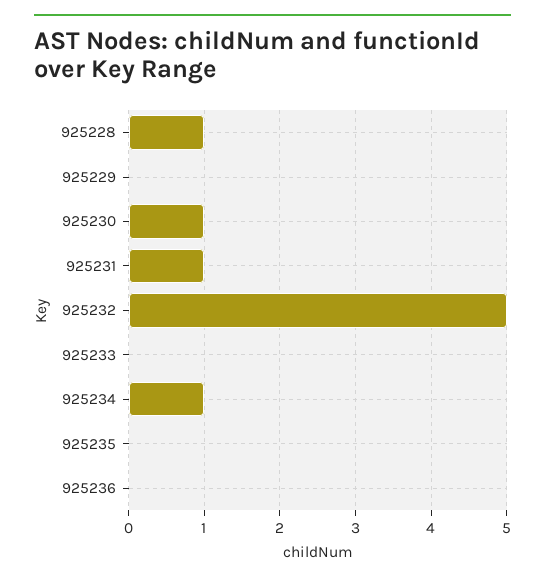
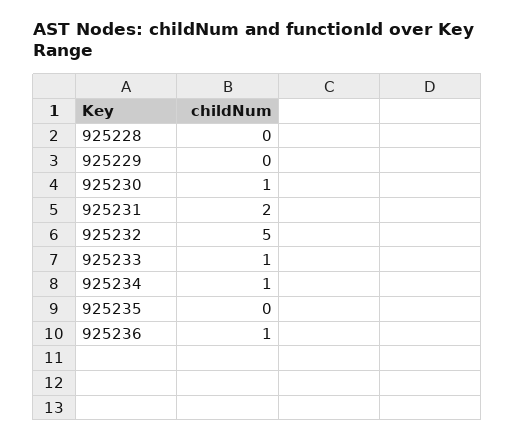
  {
-   "925228": 1,
+   "925228": 0,
    "925229": 0,
    "925230": 1,
-   "925231": 1,
+   "925231": 2,
    "925232": 5,
-   "925233": 0,
+   "925233": 1,
    "925234": 1,
    "925235": 0,
-   "925236": 0
+   "925236": 1
  }

